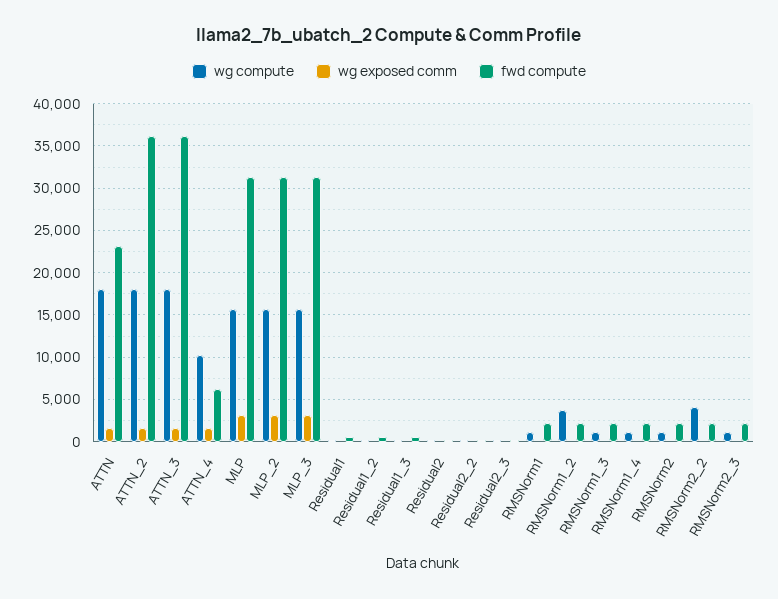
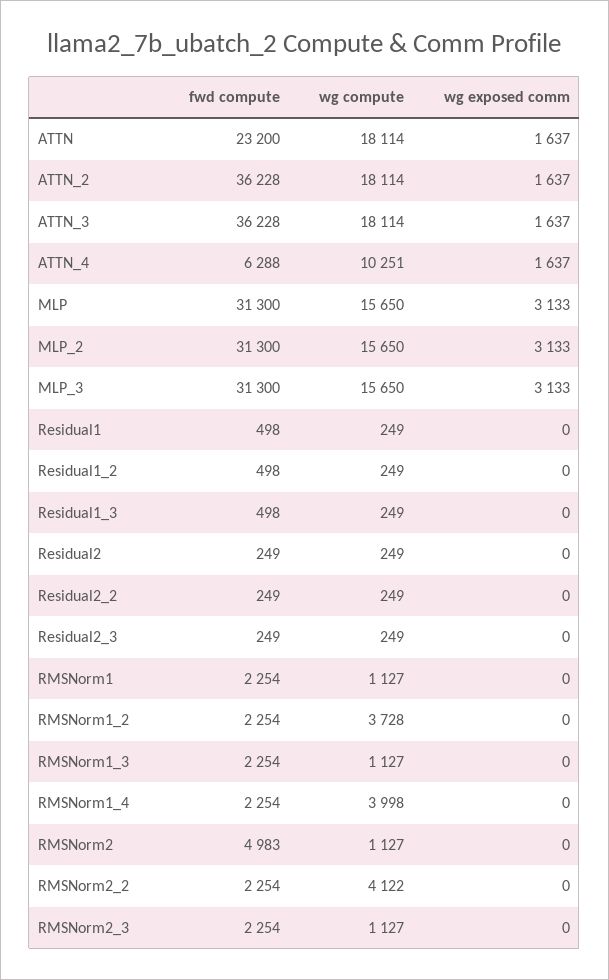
  {
    "wg compute": {
      "ATTN": 18114,
      "ATTN_2": 18114,
      "ATTN_3": 18114,
      "ATTN_4": 10251,
      "MLP": 15650,
      "MLP_2": 15650,
      "MLP_3": 15650,
      "Residual1": 249,
      "Residual1_2": 249,
      "Residual1_3": 249,
      "Residual2": 249,
      "Residual2_2": 249,
      "Residual2_3": 249,
      "RMSNorm1": 1127,
      "RMSNorm1_2": 3728,
      "RMSNorm1_3": 1127,
-     "RMSNorm1_4": 1000,
+     "RMSNorm1_4": 3998,
      "RMSNorm2": 1127,
      "RMSNorm2_2": 4122,
      "RMSNorm2_3": 1127
    },
    "wg exposed comm": {
      "ATTN": 1637,
      "ATTN_2": 1637,
      "ATTN_3": 1637,
      "ATTN_4": 1637,
      "MLP": 3133,
      "MLP_2": 3133,
      "MLP_3": 3133,
      "Residual1": 0,
      "Residual1_2": 0,
      "Residual1_3": 0,
      "Residual2": 0,
      "Residual2_2": 0,
      "Residual2_3": 0,
      "RMSNorm1": 0,
      "RMSNorm1_2": 0,
      "RMSNorm1_3": 0,
      "RMSNorm1_4": 0,
      "RMSNorm2": 0,
      "RMSNorm2_2": 0,
      "RMSNorm2_3": 0
    },
    "fwd compute": {
      "ATTN": 23200,
      "ATTN_2": 36228,
      "ATTN_3": 36228,
      "ATTN_4": 6288,
      "MLP": 31300,
      "MLP_2": 31300,
      "MLP_3": 31300,
      "Residual1": 498,
      "Residual1_2": 498,
      "Residual1_3": 498,
      "Residual2": 249,
      "Residual2_2": 249,
      "Residual2_3": 249,
      "RMSNorm1": 2254,
      "RMSNorm1_2": 2254,
      "RMSNorm1_3": 2254,
      "RMSNorm1_4": 2254,
-     "RMSNorm2": 2000,
+     "RMSNorm2": 4983,
      "RMSNorm2_2": 2254,
      "RMSNorm2_3": 2254
    }
  }

